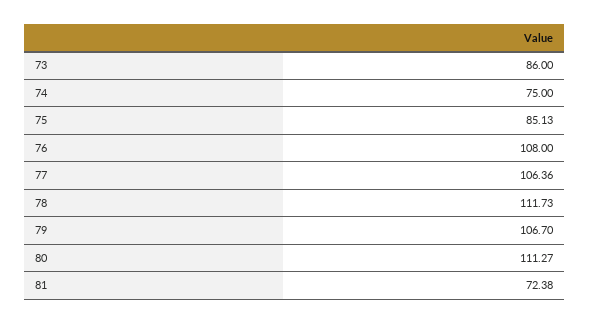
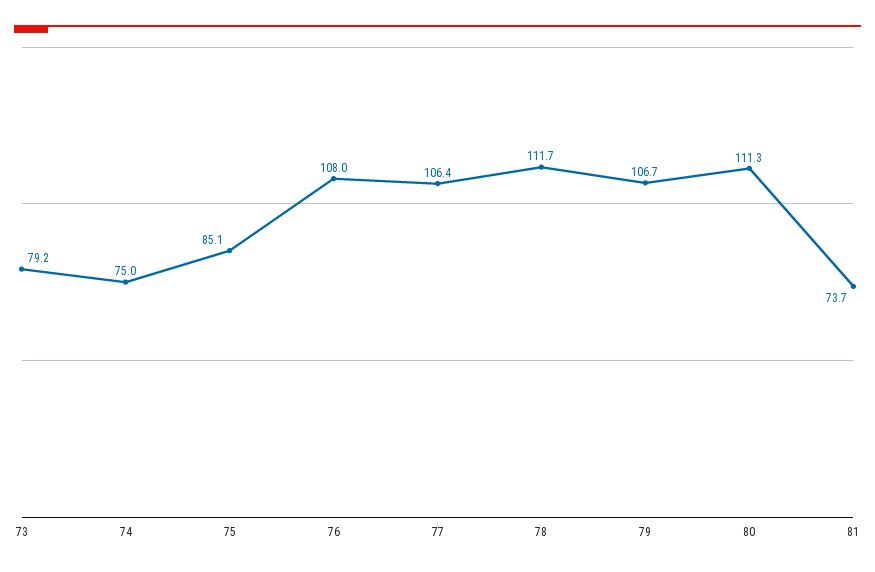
  {
-   "73": 86,
+   "73": 79.2,
    "74": 75,
    "75": 85.13,
    "76": 108,
    "77": 106.36,
    "78": 111.73,
    "79": 106.7,
    "80": 111.27,
-   "81": 72.38
+   "81": 73.7
  }

